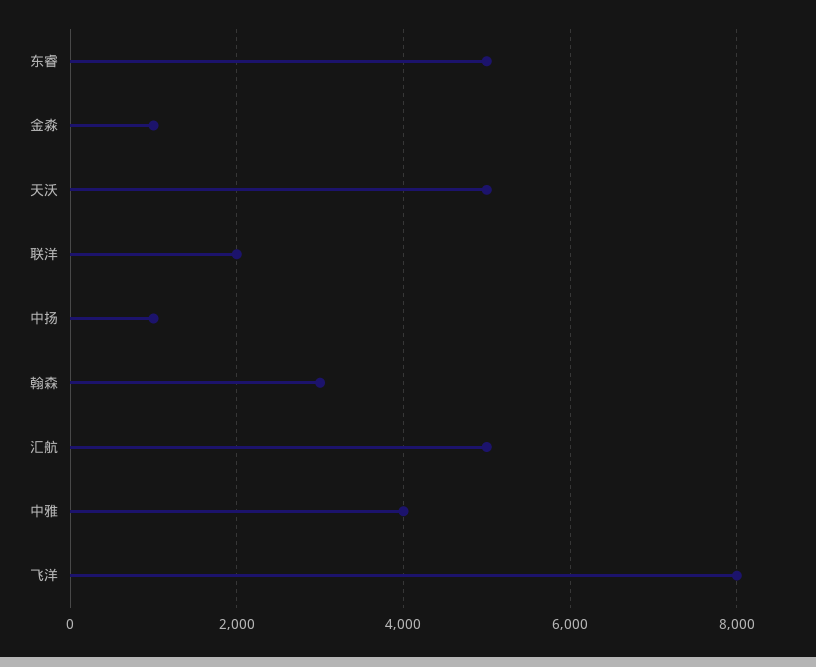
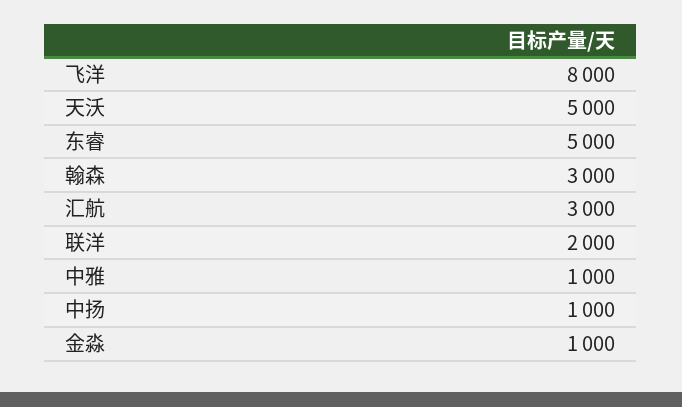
  {
    "东睿": 5000,
    "金淼": 1000,
    "天沃": 5000,
    "联洋": 2000,
    "中扬": 1000,
    "翰森": 3000,
-   "汇航": 5000,
+   "汇航": 3000,
-   "中雅": 4000,
+   "中雅": 1000,
    "飞洋": 8000
  }

